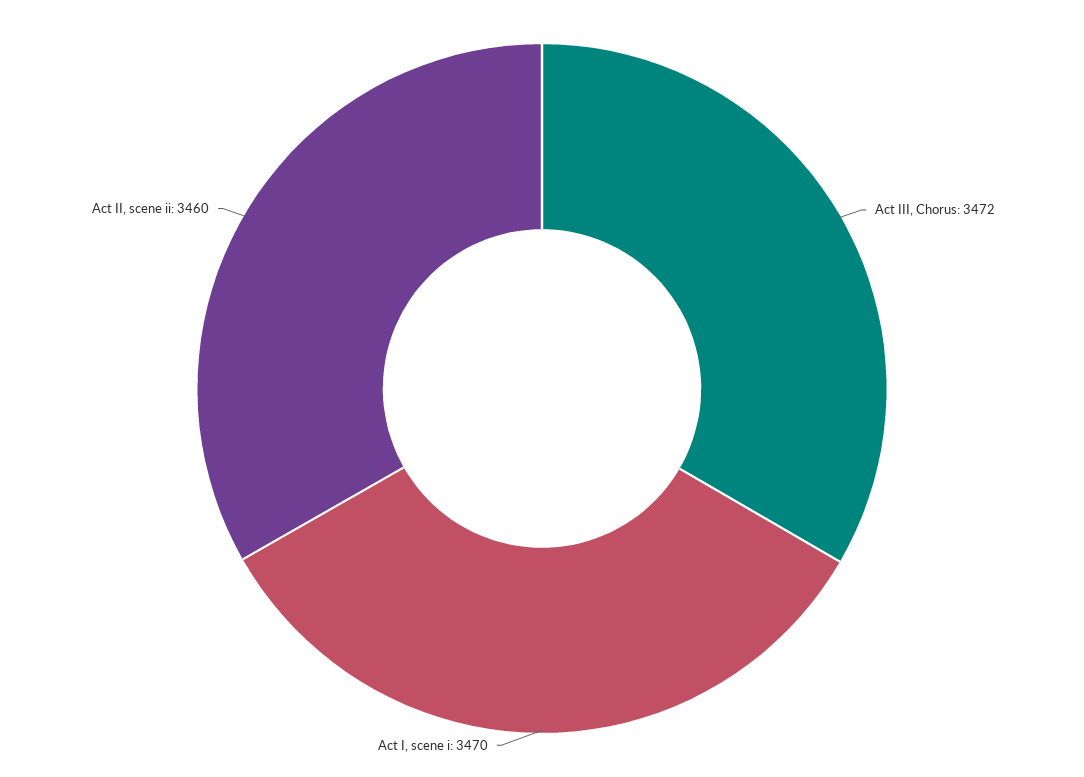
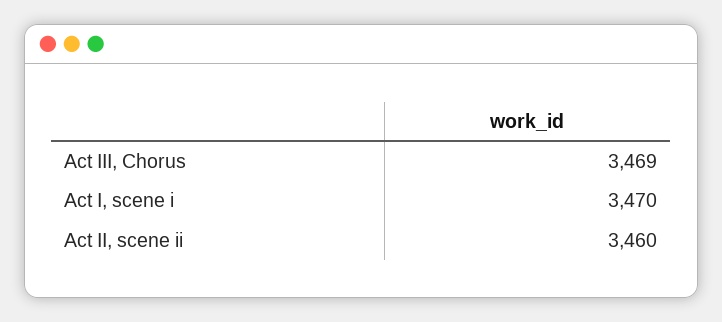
  {
-   "Act III, Chorus": 3472,
+   "Act III, Chorus": 3469,
    "Act I, scene i": 3470,
    "Act II, scene ii": 3460
  }

